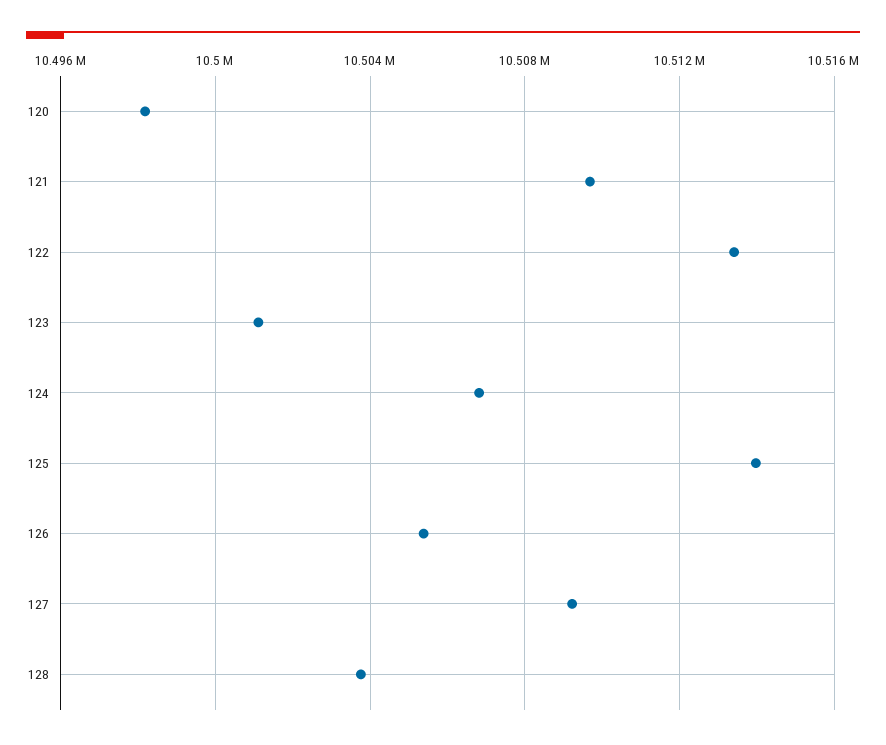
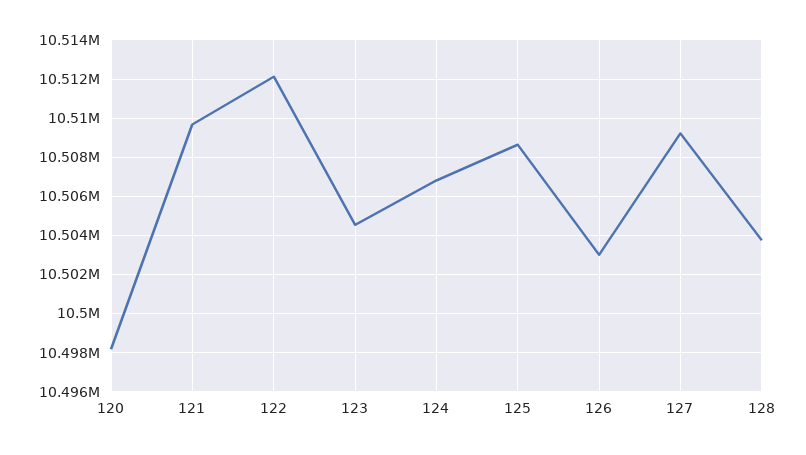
  {
    "120": 10498000,
    "121": 10509500,
-   "122": 10513500,
+   "122": 10512000,
-   "123": 10501000,
+   "123": 10504500,
    "124": 10507000,
-   "125": 10514000,
+   "125": 10508500,
-   "126": 10505500,
+   "126": 10503000,
    "127": 10509000,
    "128": 10504000
  }

